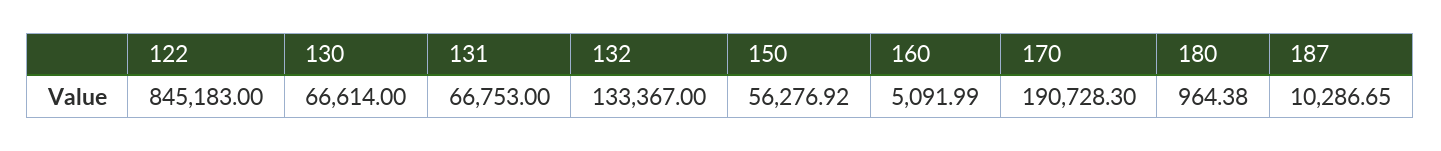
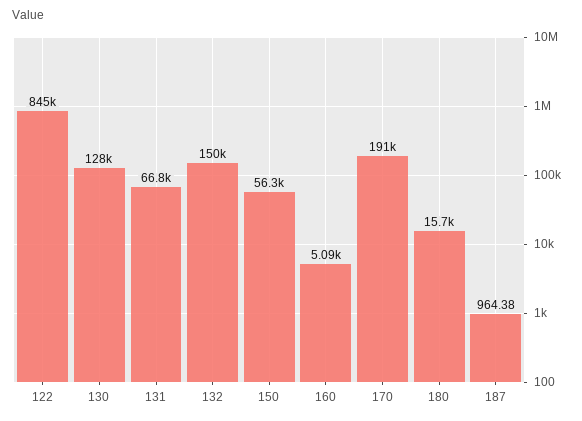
  {
    "122": 845183,
-   "130": 66614,
+   "130": 128000,
    "131": 66753,
-   "132": 133367,
+   "132": 150000,
    "150": 56276.92,
    "160": 5091.99,
    "170": 190728.3,
-   "180": 964.38,
+   "180": 15700,
-   "187": 10286.65
+   "187": 964.38
  }

